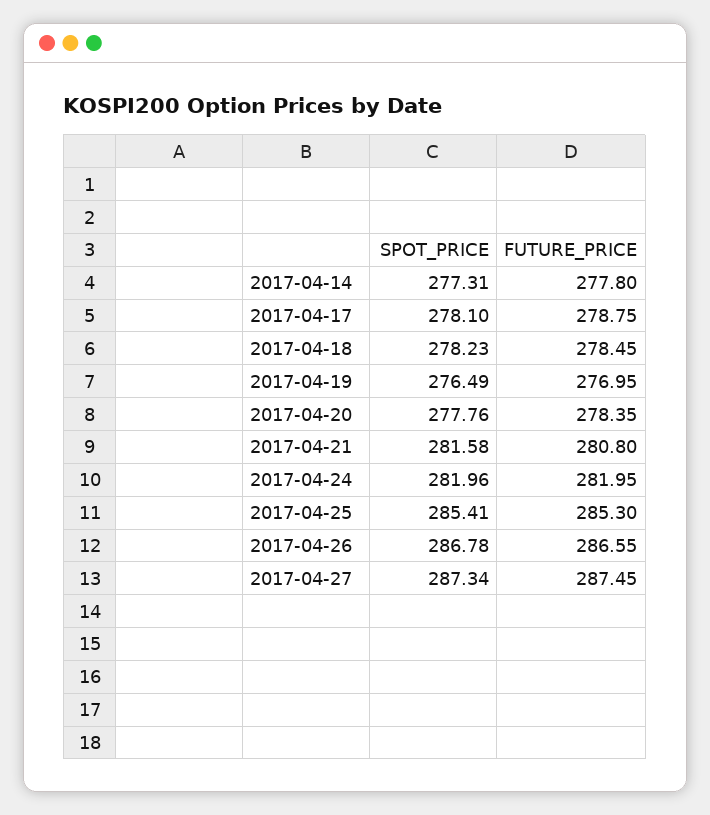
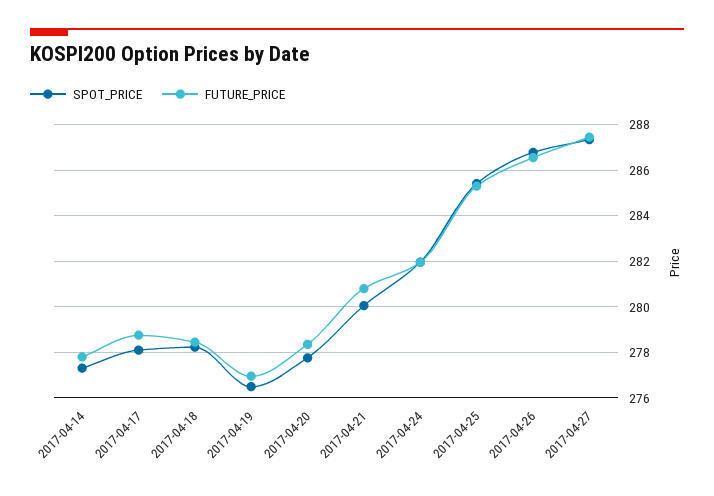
  {
    "SPOT_PRICE": {
      "2017-04-14": 277.31,
      "2017-04-17": 278.1,
      "2017-04-18": 278.23,
      "2017-04-19": 276.49,
      "2017-04-20": 277.76,
-     "2017-04-21": 281.58,
+     "2017-04-21": 280,
      "2017-04-24": 281.96,
      "2017-04-25": 285.41,
      "2017-04-26": 286.78,
      "2017-04-27": 287.34
    },
    "FUTURE_PRICE": {
      "2017-04-14": 277.8,
      "2017-04-17": 278.75,
      "2017-04-18": 278.45,
      "2017-04-19": 276.95,
      "2017-04-20": 278.35,
      "2017-04-21": 280.8,
      "2017-04-24": 281.95,
      "2017-04-25": 285.3,
      "2017-04-26": 286.55,
      "2017-04-27": 287.45
    }
  }

